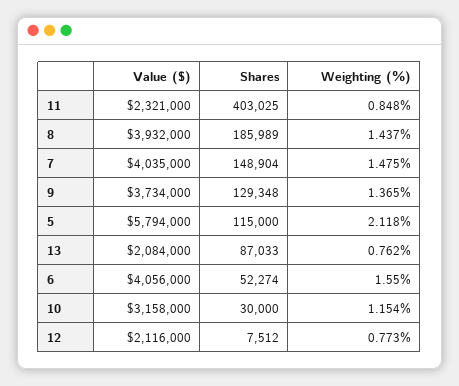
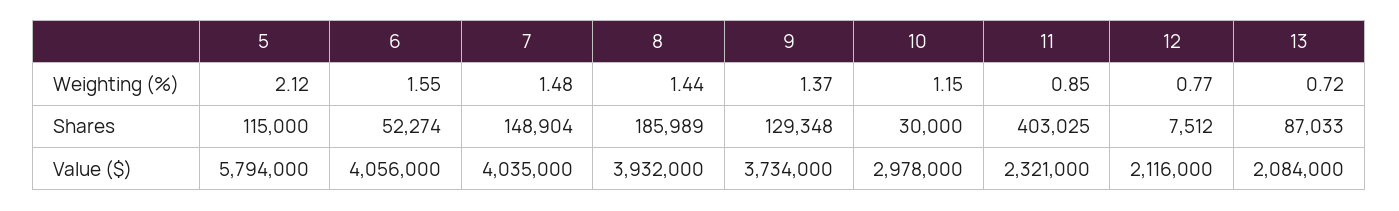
  {
    "Value ($)": {
      "11": 2321000,
      "8": 3932000,
      "7": 4035000,
      "9": 3734000,
      "5": 5794000,
      "13": 2084000,
      "6": 4056000,
-     "10": 3158000,
+     "10": 2978000,
      "12": 2116000
    },
    "Shares": {
      "11": 403025,
      "8": 185989,
      "7": 148904,
      "9": 129348,
      "5": 115000,
      "13": 87033,
      "6": 52274,
      "10": 30000,
      "12": 7512
    },
    "Weighting (%)": {
      "11": 0.848,
      "8": 1.437,
      "7": 1.475,
      "9": 1.365,
      "5": 2.118,
-     "13": 0.762,
+     "13": 0.72,
      "6": 1.55,
      "10": 1.154,
      "12": 0.773
    }
  }

